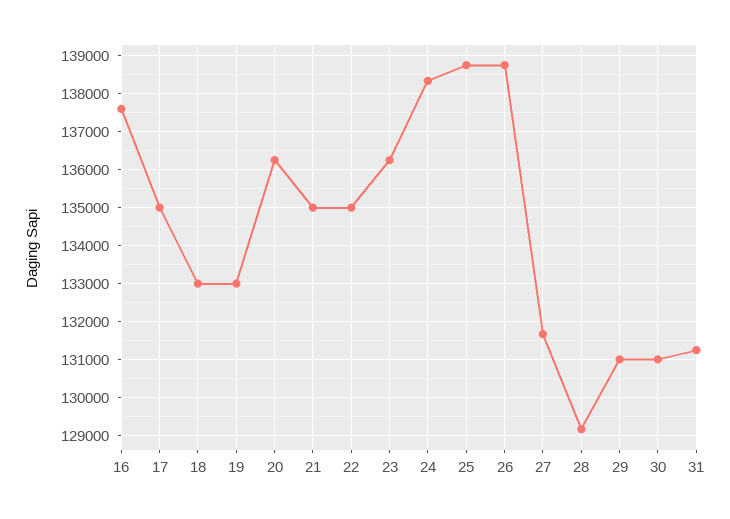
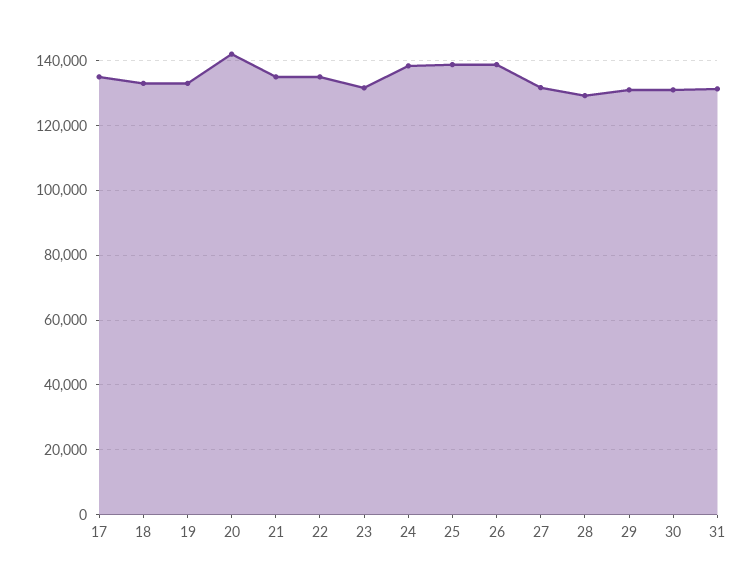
  {
-   "16": 137600,
    "17": 135000,
    "18": 133000,
    "19": 133000,
-   "20": 136200,
+   "20": 142000,
    "21": 135000,
    "22": 135000,
-   "23": 136200,
+   "23": 132000,
    "24": 138400,
    "25": 138800,
    "26": 138800,
    "27": 131600,
    "28": 129200,
    "29": 131000,
    "30": 131000,
    "31": 131200
  }

